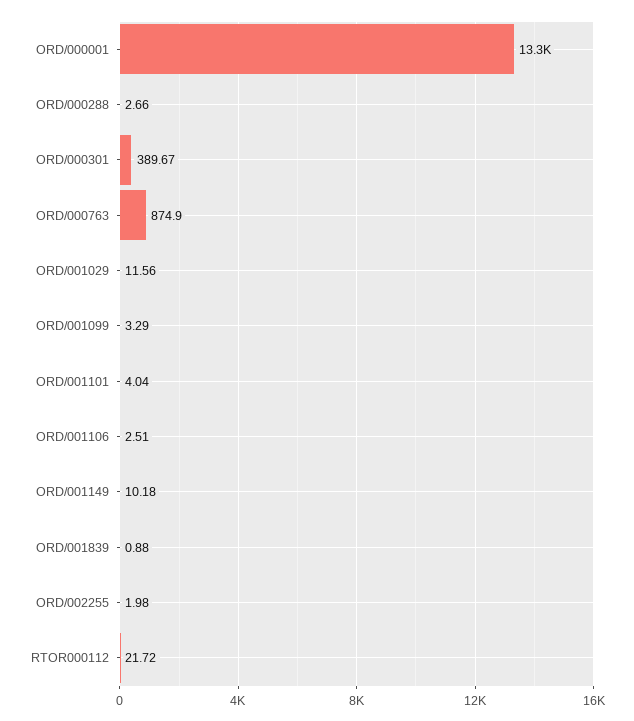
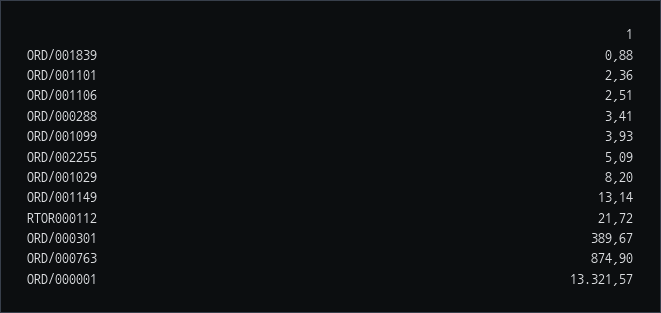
  {
    "ORD/000001": 13321.57,
-   "ORD/000288": 2.66,
+   "ORD/000288": 3.41,
    "ORD/000301": 389.67,
    "ORD/000763": 874.9,
-   "ORD/001029": 11.56,
+   "ORD/001029": 8.2,
-   "ORD/001099": 3.29,
+   "ORD/001099": 3.93,
-   "ORD/001101": 4.04,
+   "ORD/001101": 2.36,
    "ORD/001106": 2.51,
-   "ORD/001149": 10.18,
+   "ORD/001149": 13.14,
    "ORD/001839": 0.88,
-   "ORD/002255": 1.98,
+   "ORD/002255": 5.09,
    "RTOR000112": 21.72
  }

